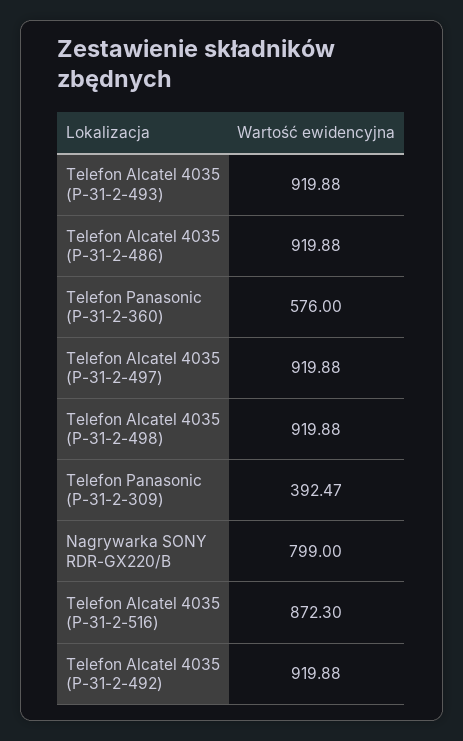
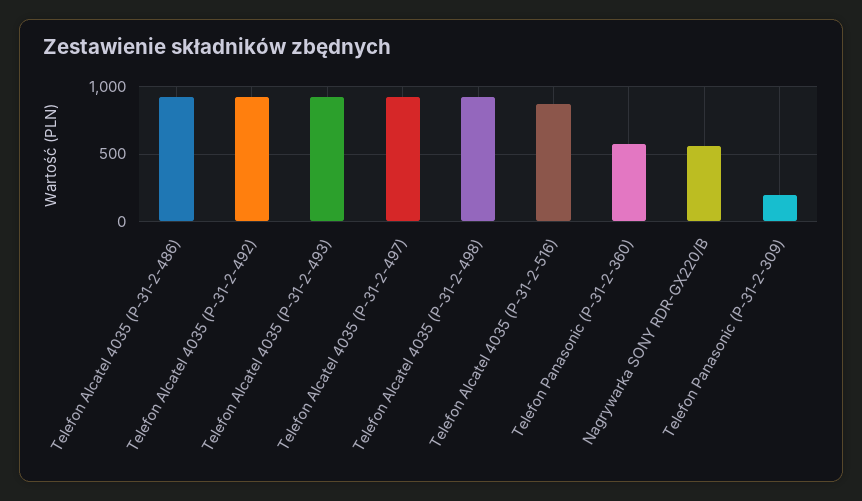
  {
    "Telefon Alcatel 4035 (P-31-2-493)": 919.88,
    "Telefon Alcatel 4035 (P-31-2-486)": 919.88,
    "Telefon Panasonic (P-31-2-360)": 576,
    "Telefon Alcatel 4035 (P-31-2-497)": 919.88,
    "Telefon Alcatel 4035 (P-31-2-498)": 919.88,
-   "Telefon Panasonic (P-31-2-309)": 392.47,
+   "Telefon Panasonic (P-31-2-309)": 200,
-   "Nagrywarka SONY RDR-GX220/B": 799,
+   "Nagrywarka SONY RDR-GX220/B": 550,
    "Telefon Alcatel 4035 (P-31-2-516)": 872.3,
    "Telefon Alcatel 4035 (P-31-2-492)": 919.88
  }

